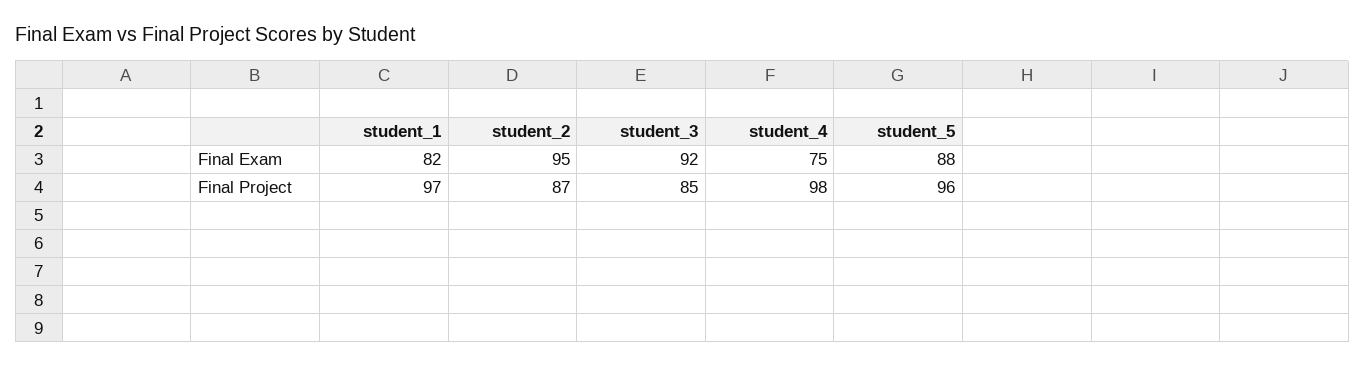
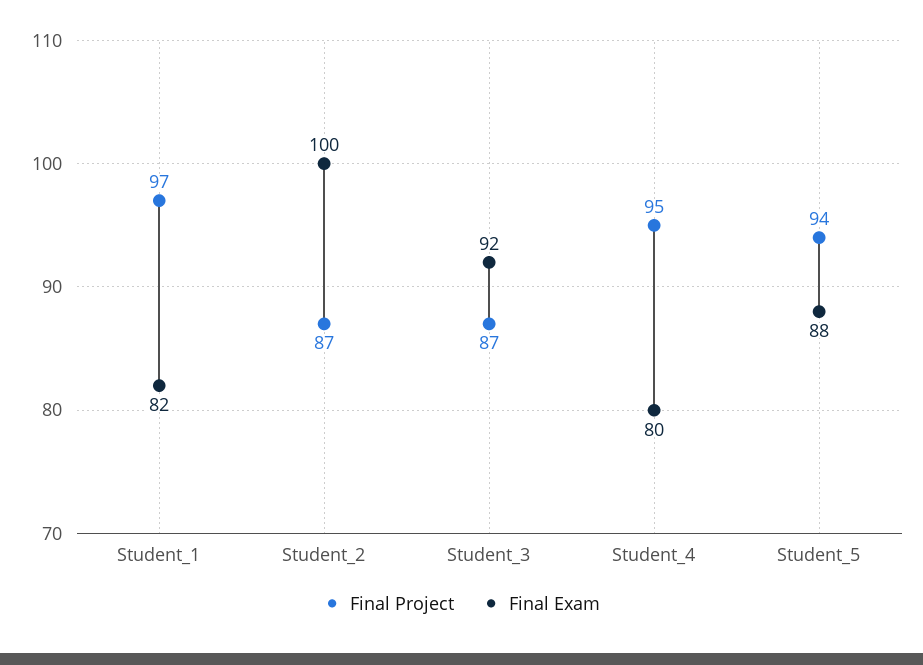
  {
    "Final Exam": {
      "student_1": 82,
-     "student_2": 95,
+     "student_2": 100,
      "student_3": 92,
-     "student_4": 75,
+     "student_4": 80,
      "student_5": 88
    },
    "Final Project": {
      "student_1": 97,
      "student_2": 87,
-     "student_3": 85,
+     "student_3": 87,
-     "student_4": 98,
+     "student_4": 95,
-     "student_5": 96
+     "student_5": 94
    }
  }

